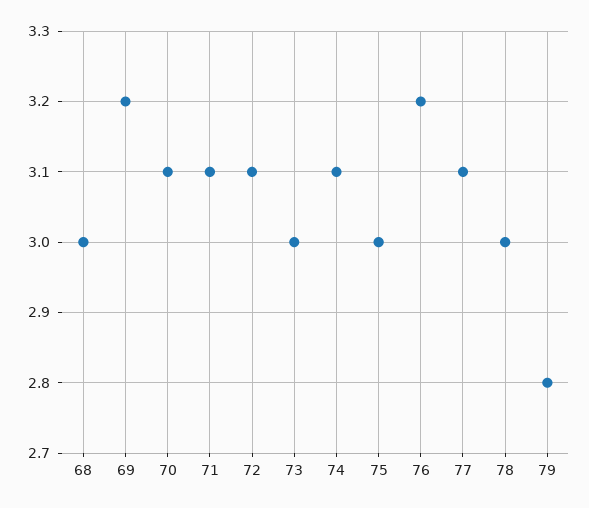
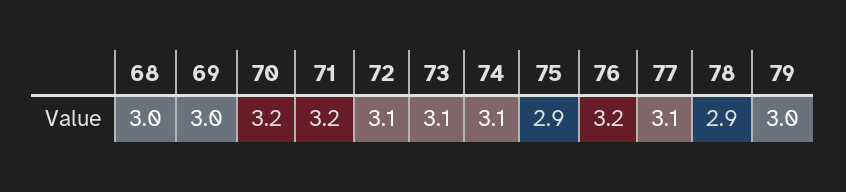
  {
    "68": 3,
-   "69": 3.2,
+   "69": 3,
-   "70": 3.1,
+   "70": 3.2,
-   "71": 3.1,
+   "71": 3.2,
    "72": 3.1,
-   "73": 3,
+   "73": 3.1,
    "74": 3.1,
-   "75": 3,
+   "75": 2.9,
    "76": 3.2,
    "77": 3.1,
-   "78": 3,
+   "78": 2.9,
-   "79": 2.8
+   "79": 3
  }

